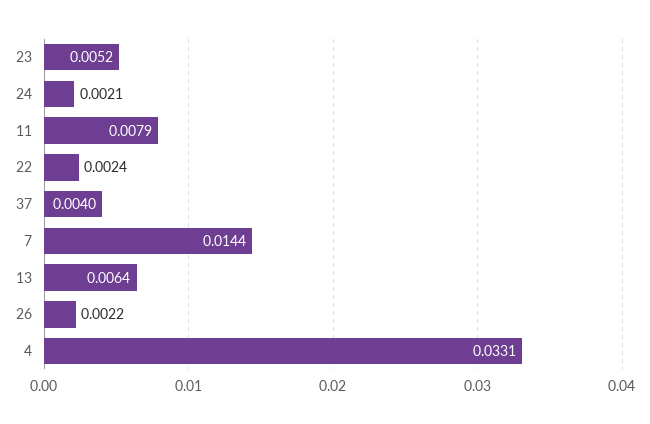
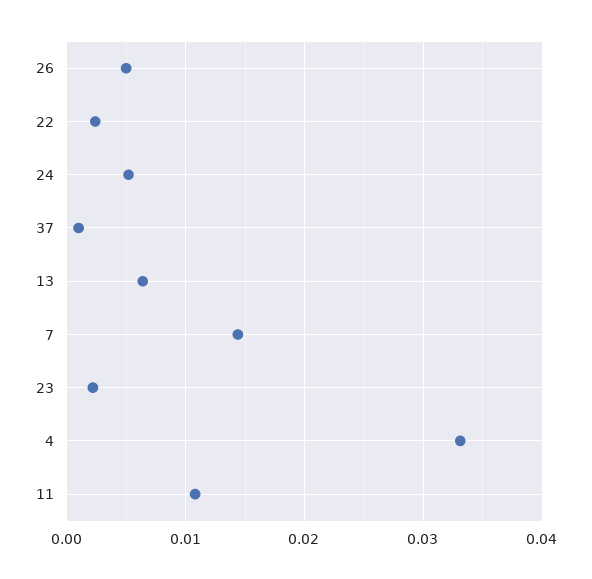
  {
-   "23": 0.0052,
+   "23": 0.002,
-   "24": 0.0021,
+   "24": 0.005,
-   "11": 0.0079,
+   "11": 0.011,
    "22": 0.0024,
-   "37": 0.004,
+   "37": 0.001,
    "7": 0.0144,
    "13": 0.0064,
-   "26": 0.0022,
+   "26": 0.005,
    "4": 0.0331
  }

